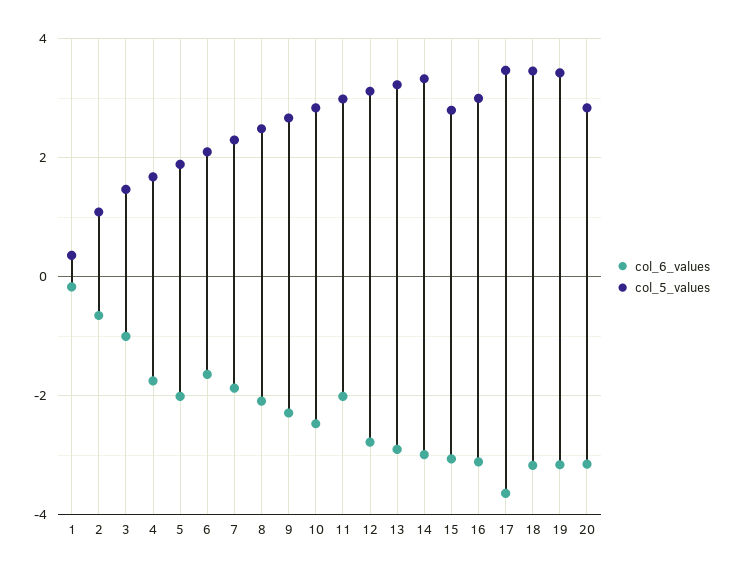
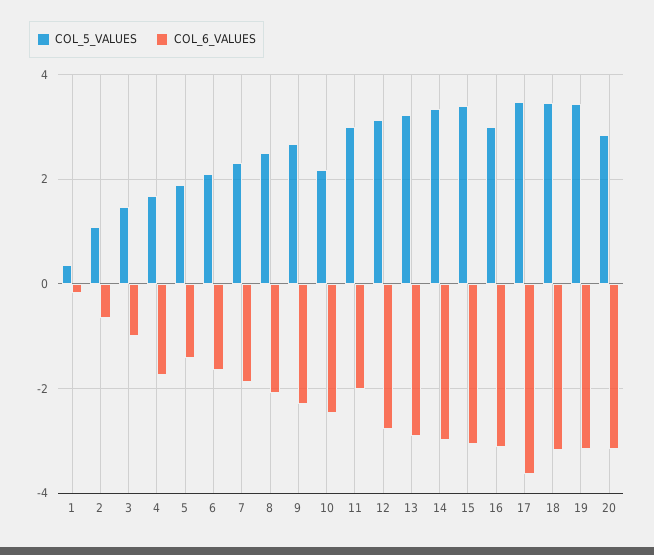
  {
    "col_6_values": {
      "1": -0.2,
      "2": -0.6,
      "3": -1,
      "4": -1.8,
-     "5": -2,
+     "5": -1.4,
      "6": -1.6,
      "7": -1.8,
      "8": -2,
      "9": -2.2,
      "10": -2.4,
      "11": -2,
      "12": -2.8,
      "13": -3,
      "14": -3,
      "15": -3,
      "16": -3.2,
      "17": -3.6,
      "18": -3.2,
      "19": -3.2,
      "20": -3.2
    },
    "col_5_values": {
      "1": 0.4,
      "2": 1,
      "3": 1.4,
      "4": 1.6,
      "5": 1.8,
      "6": 2.2,
      "7": 2.4,
      "8": 2.4,
      "9": 2.6,
-     "10": 2.8,
+     "10": 2.2,
      "11": 3,
      "12": 3.2,
      "13": 3.2,
      "14": 3.4,
-     "15": 2.8,
+     "15": 3.4,
      "16": 3,
      "17": 3.4,
      "18": 3.4,
      "19": 3.4,
      "20": 2.8
    }
  }

